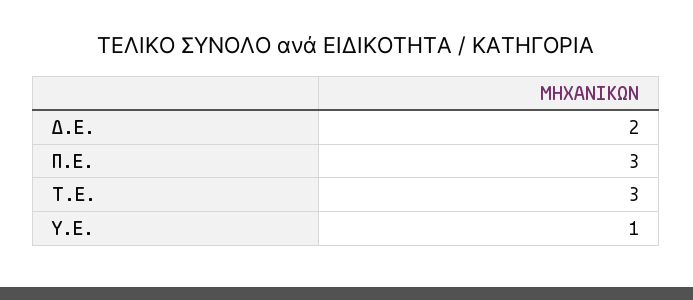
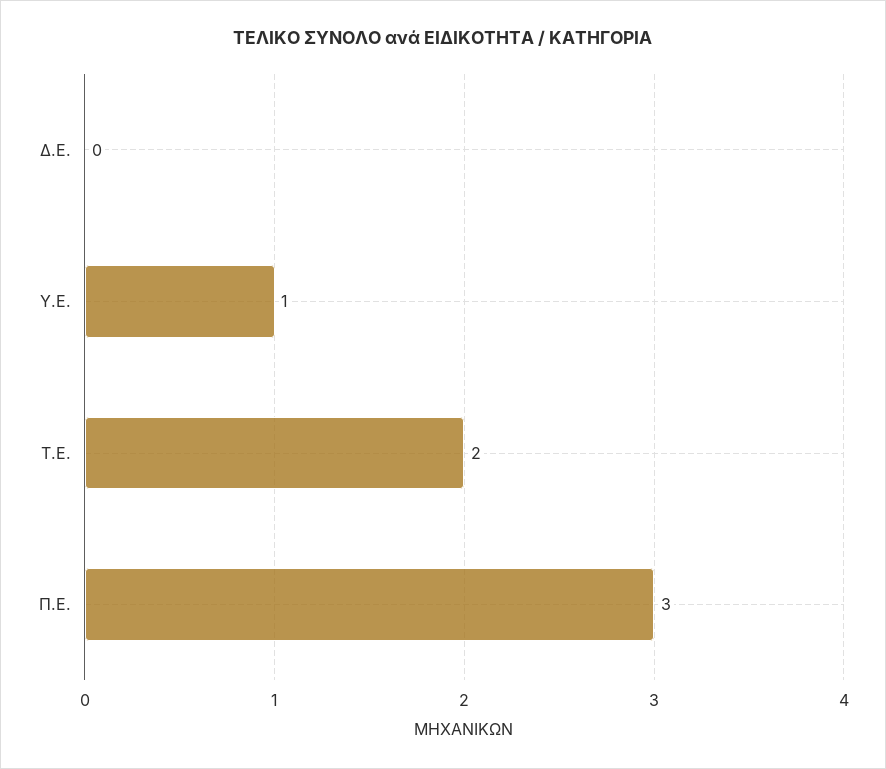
  {
-   "Δ.Ε.": 2,
+   "Δ.Ε.": 0,
    "Π.Ε.": 3,
-   "Τ.Ε.": 3,
+   "Τ.Ε.": 2,
    "Υ.Ε.": 1
  }

